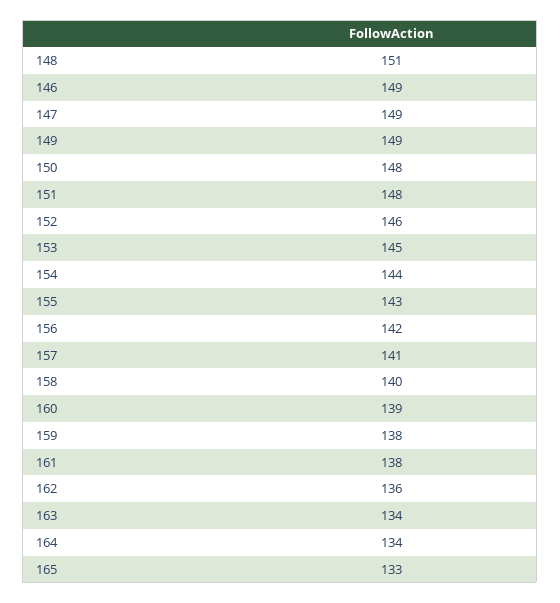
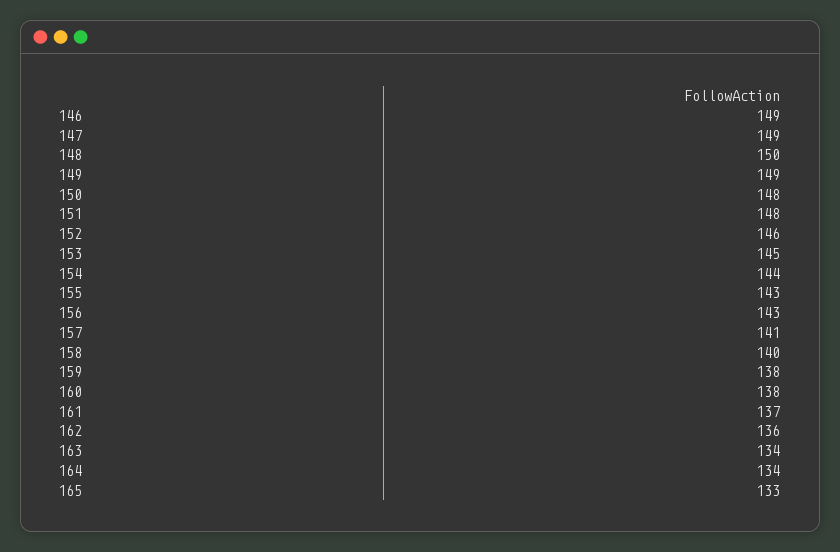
  {
-   "148": 151,
+   "148": 150,
    "146": 149,
    "147": 149,
    "149": 149,
    "150": 148,
    "151": 148,
    "152": 146,
    "153": 145,
    "154": 144,
    "155": 143,
-   "156": 142,
+   "156": 143,
    "157": 141,
    "158": 140,
-   "160": 139,
+   "160": 138,
    "159": 138,
-   "161": 138,
+   "161": 137,
    "162": 136,
    "163": 134,
    "164": 134,
    "165": 133
  }

